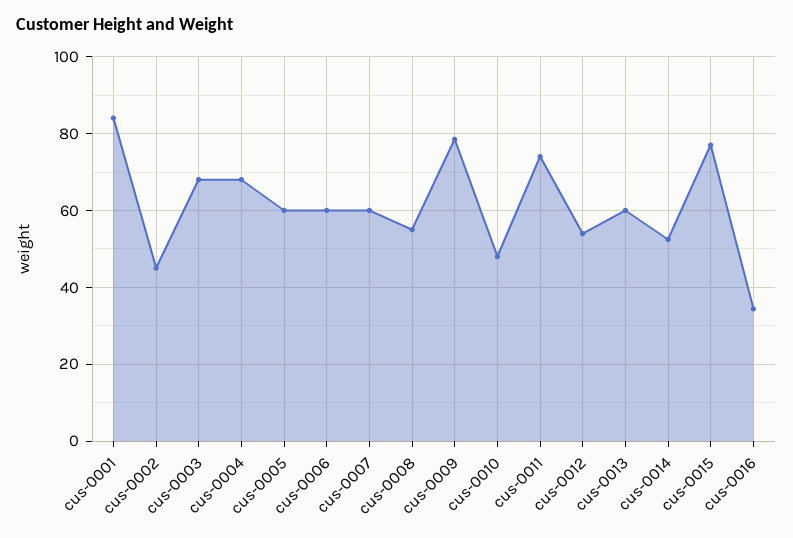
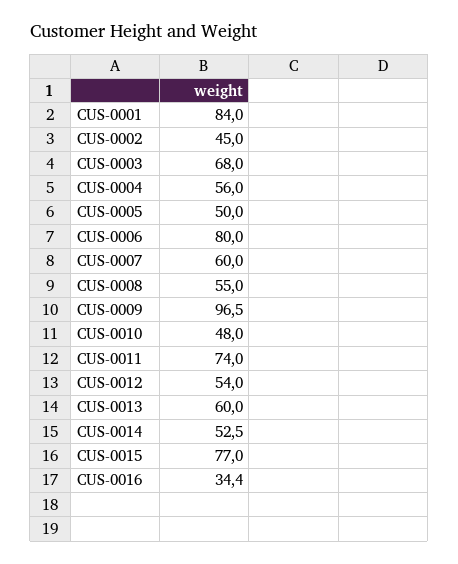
  {
    "cus-0001": 84,
    "cus-0002": 45,
    "cus-0003": 68,
-   "cus-0004": 68,
+   "cus-0004": 56,
-   "cus-0005": 60,
+   "cus-0005": 50,
-   "cus-0006": 60,
+   "cus-0006": 80,
    "cus-0007": 60,
    "cus-0008": 55,
-   "cus-0009": 78,
+   "cus-0009": 96.5,
    "cus-0010": 48,
    "cus-0011": 74,
    "cus-0012": 54,
    "cus-0013": 60,
    "cus-0014": 52.5,
    "cus-0015": 77,
    "cus-0016": 34.4
  }

